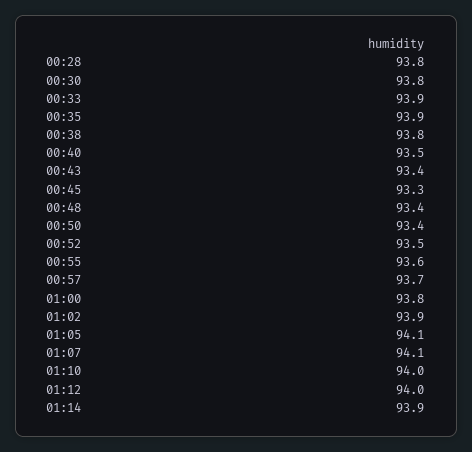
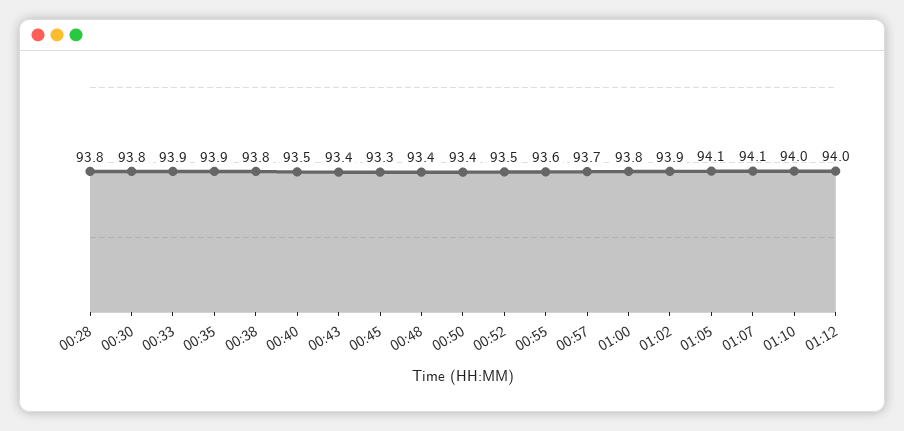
  {
    "00:28": 93.8,
    "00:30": 93.8,
    "00:33": 93.9,
    "00:35": 93.9,
    "00:38": 93.8,
    "00:40": 93.5,
    "00:43": 93.4,
    "00:45": 93.3,
    "00:48": 93.4,
    "00:50": 93.4,
    "00:52": 93.5,
    "00:55": 93.6,
    "00:57": 93.7,
    "01:00": 93.8,
    "01:02": 93.9,
    "01:05": 94.1,
    "01:07": 94.1,
    "01:10": 94,
-   "01:12": 94,
+   "01:12": 94
-   "01:14": 93.9
  }

